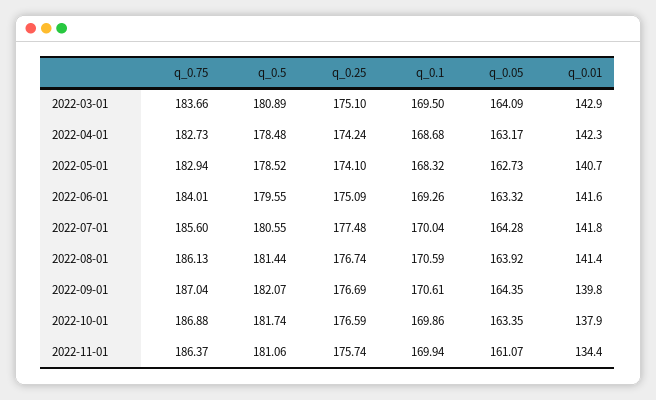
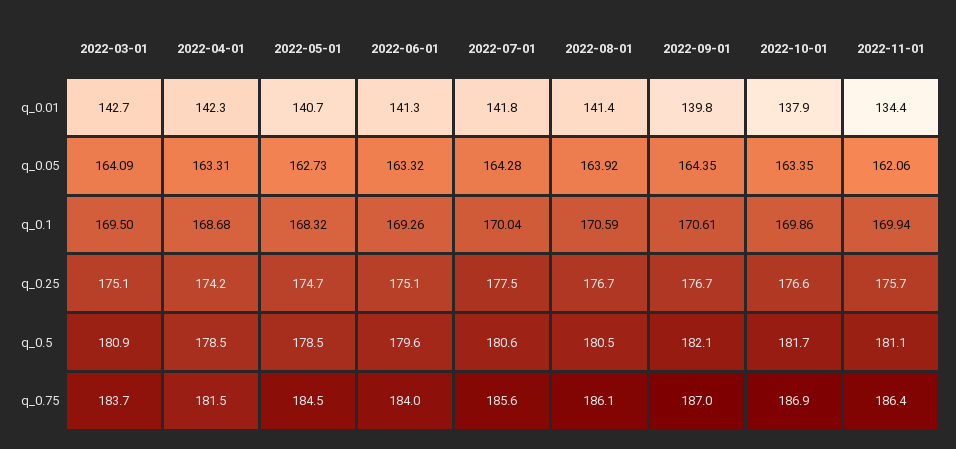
  {
    "q_0.75": {
      "2022-03-01": 183.66,
-     "2022-04-01": 182.73,
+     "2022-04-01": 181.5,
-     "2022-05-01": 182.94,
+     "2022-05-01": 184.5,
      "2022-06-01": 184.01,
      "2022-07-01": 185.6,
      "2022-08-01": 186.13,
      "2022-09-01": 187.04,
      "2022-10-01": 186.88,
      "2022-11-01": 186.37
    },
    "q_0.5": {
      "2022-03-01": 180.89,
      "2022-04-01": 178.48,
      "2022-05-01": 178.52,
      "2022-06-01": 179.55,
      "2022-07-01": 180.55,
-     "2022-08-01": 181.44,
+     "2022-08-01": 180.5,
      "2022-09-01": 182.07,
      "2022-10-01": 181.74,
      "2022-11-01": 181.06
    },
    "q_0.25": {
      "2022-03-01": 175.1,
      "2022-04-01": 174.24,
-     "2022-05-01": 174.1,
+     "2022-05-01": 174.7,
      "2022-06-01": 175.09,
      "2022-07-01": 177.48,
      "2022-08-01": 176.74,
      "2022-09-01": 176.69,
      "2022-10-01": 176.59,
      "2022-11-01": 175.74
    },
    "q_0.1": {
      "2022-03-01": 169.5,
      "2022-04-01": 168.68,
      "2022-05-01": 168.32,
      "2022-06-01": 169.26,
      "2022-07-01": 170.04,
      "2022-08-01": 170.59,
      "2022-09-01": 170.61,
      "2022-10-01": 169.86,
      "2022-11-01": 169.94
    },
    "q_0.05": {
      "2022-03-01": 164.09,
-     "2022-04-01": 163.17,
+     "2022-04-01": 163.31,
      "2022-05-01": 162.73,
      "2022-06-01": 163.32,
      "2022-07-01": 164.28,
      "2022-08-01": 163.92,
      "2022-09-01": 164.35,
      "2022-10-01": 163.35,
-     "2022-11-01": 161.07
+     "2022-11-01": 162.06
    },
    "q_0.01": {
-     "2022-03-01": 142.9,
+     "2022-03-01": 142.7,
      "2022-04-01": 142.3,
      "2022-05-01": 140.7,
-     "2022-06-01": 141.6,
+     "2022-06-01": 141.3,
      "2022-07-01": 141.8,
      "2022-08-01": 141.4,
      "2022-09-01": 139.8,
      "2022-10-01": 137.9,
      "2022-11-01": 134.4
    }
  }

